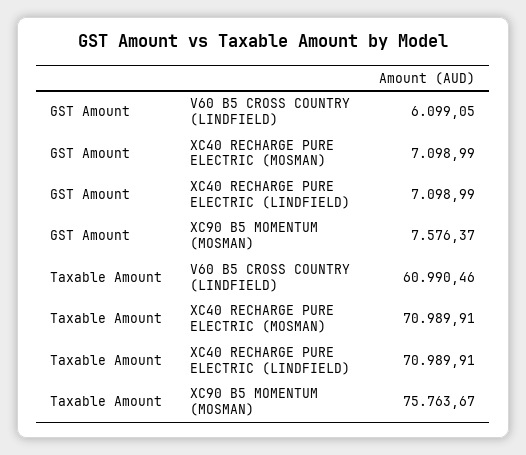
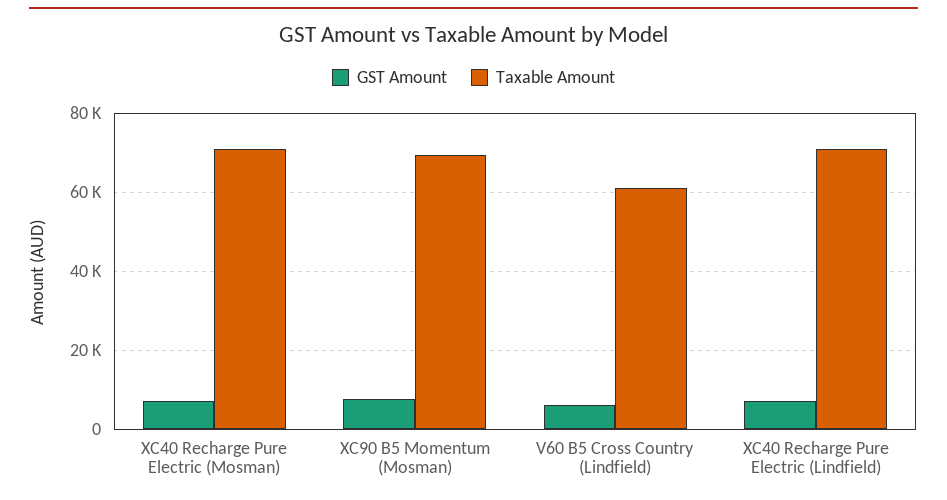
  {
    "GST Amount": {
      "V60 B5 CROSS COUNTRY (LINDFIELD)": 6099.05,
      "XC40 RECHARGE PURE ELECTRIC (MOSMAN)": 7098.99,
      "XC40 RECHARGE PURE ELECTRIC (LINDFIELD)": 7098.99,
      "XC90 B5 MOMENTUM (MOSMAN)": 7576.37
    },
    "Taxable Amount": {
      "V60 B5 CROSS COUNTRY (LINDFIELD)": 60990.46,
      "XC40 RECHARGE PURE ELECTRIC (MOSMAN)": 70989.91,
      "XC40 RECHARGE PURE ELECTRIC (LINDFIELD)": 70989.91,
-     "XC90 B5 MOMENTUM (MOSMAN)": 75763.67
+     "XC90 B5 MOMENTUM (MOSMAN)": 70000
    }
  }

